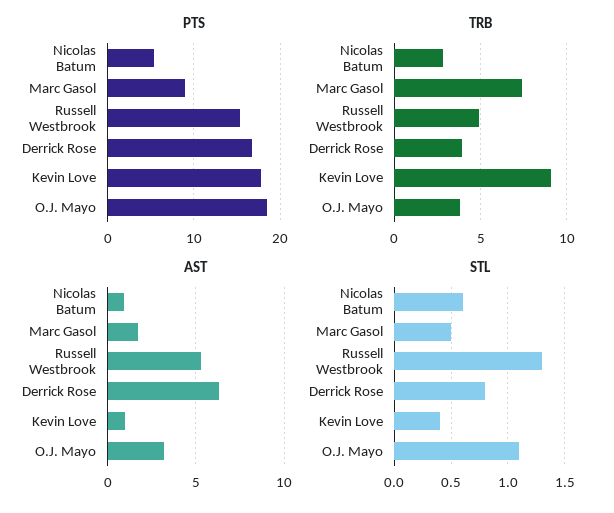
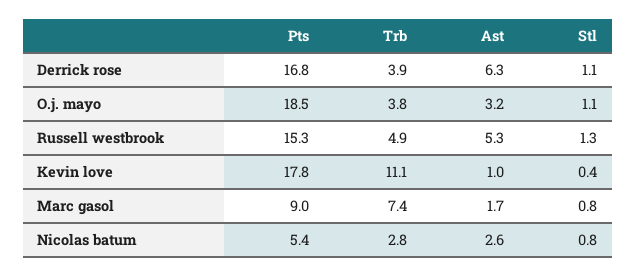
  {
    "PTS": {
      "Nicolas Batum": 5.4,
      "Marc Gasol": 9,
      "Russell Westbrook": 15.3,
      "Derrick Rose": 16.8,
      "Kevin Love": 17.8,
      "O.J. Mayo": 18.5
    },
    "TRB": {
      "Nicolas Batum": 2.8,
      "Marc Gasol": 7.4,
      "Russell Westbrook": 4.9,
      "Derrick Rose": 3.9,
-     "Kevin Love": 9,
+     "Kevin Love": 11.1,
      "O.J. Mayo": 3.8
    },
    "AST": {
-     "Nicolas Batum": 1,
+     "Nicolas Batum": 2.6,
      "Marc Gasol": 1.7,
      "Russell Westbrook": 5.3,
      "Derrick Rose": 6.3,
      "Kevin Love": 1,
      "O.J. Mayo": 3.2
    },
    "STL": {
-     "Nicolas Batum": 0.6,
+     "Nicolas Batum": 0.8,
-     "Marc Gasol": 0.5,
+     "Marc Gasol": 0.8,
      "Russell Westbrook": 1.3,
-     "Derrick Rose": 0.8,
+     "Derrick Rose": 1.1,
      "Kevin Love": 0.4,
      "O.J. Mayo": 1.1
    }
  }

